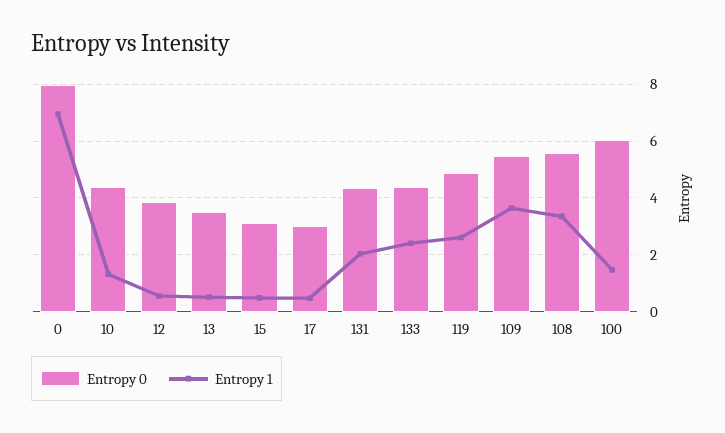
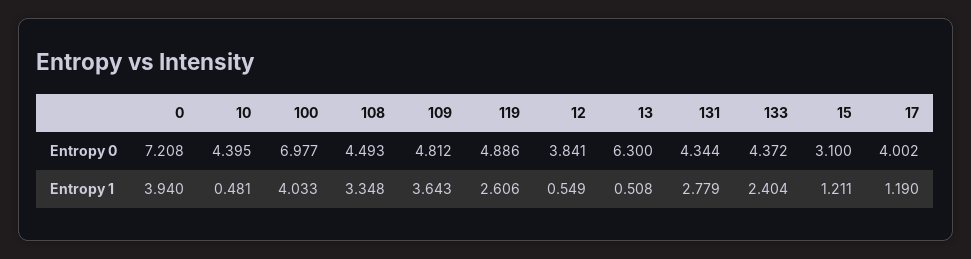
  {
    "Entropy 0": {
-     "0": 8,
+     "0": 7.208,
      "10": 4.395,
      "12": 3.841,
-     "13": 3.5,
+     "13": 6.3,
      "15": 3.1,
-     "17": 3,
+     "17": 4.002,
      "131": 4.344,
      "133": 4.372,
      "119": 4.886,
-     "109": 5.5,
+     "109": 4.812,
-     "108": 5.5,
+     "108": 4.493,
-     "100": 6
+     "100": 6.977
    },
    "Entropy 1": {
-     "0": 7,
+     "0": 3.94,
-     "10": 1.25,
+     "10": 0.481,
      "12": 0.549,
      "13": 0.508,
-     "15": 0.5,
+     "15": 1.211,
-     "17": 0.5,
+     "17": 1.19,
-     "131": 2,
+     "131": 2.779,
      "133": 2.404,
      "119": 2.606,
      "109": 3.643,
      "108": 3.348,
-     "100": 1.5
+     "100": 4.033
    }
  }

